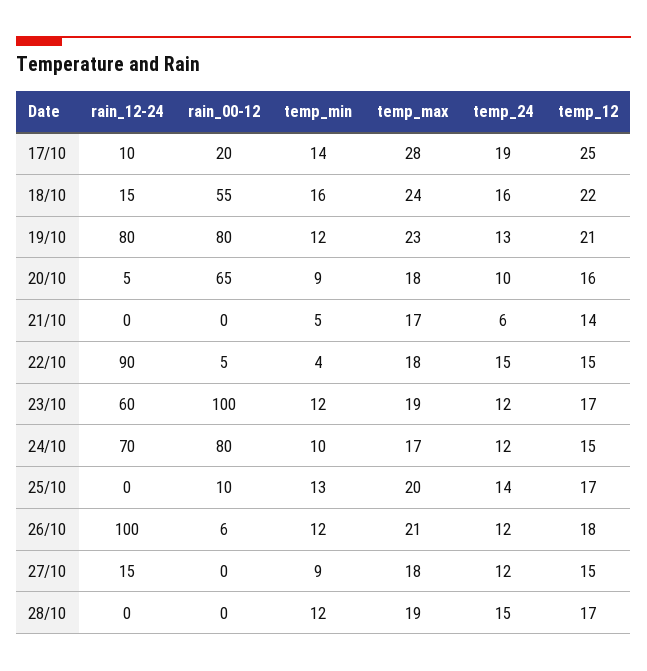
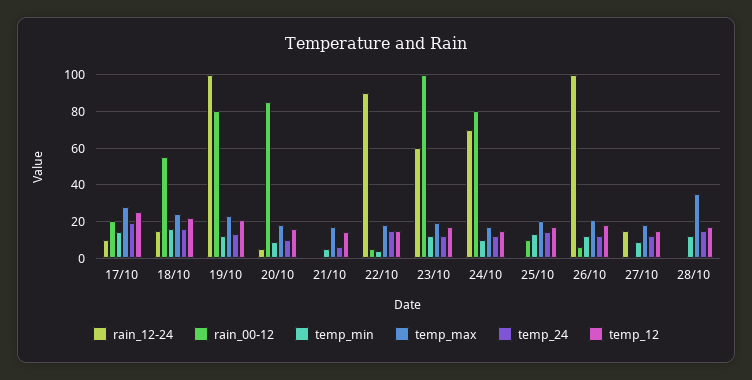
  {
    "rain_12-24": {
      "17/10": 10,
      "18/10": 15,
-     "19/10": 80,
+     "19/10": 100,
      "20/10": 5,
      "21/10": 0,
      "22/10": 90,
      "23/10": 60,
      "24/10": 70,
      "25/10": 0,
      "26/10": 100,
      "27/10": 15,
      "28/10": 0
    },
    "rain_00-12": {
      "17/10": 20,
      "18/10": 55,
      "19/10": 80,
-     "20/10": 65,
+     "20/10": 85,
      "21/10": 0,
      "22/10": 5,
      "23/10": 100,
      "24/10": 80,
      "25/10": 10,
      "26/10": 6,
      "27/10": 0,
      "28/10": 0
    },
    "temp_min": {
      "17/10": 14,
      "18/10": 16,
      "19/10": 12,
      "20/10": 9,
      "21/10": 5,
      "22/10": 4,
      "23/10": 12,
      "24/10": 10,
      "25/10": 13,
      "26/10": 12,
      "27/10": 9,
      "28/10": 12
    },
    "temp_max": {
      "17/10": 28,
      "18/10": 24,
      "19/10": 23,
      "20/10": 18,
      "21/10": 17,
      "22/10": 18,
      "23/10": 19,
      "24/10": 17,
      "25/10": 20,
      "26/10": 21,
      "27/10": 18,
-     "28/10": 19
+     "28/10": 35
    },
    "temp_24": {
      "17/10": 19,
      "18/10": 16,
      "19/10": 13,
      "20/10": 10,
      "21/10": 6,
      "22/10": 15,
      "23/10": 12,
      "24/10": 12,
      "25/10": 14,
      "26/10": 12,
      "27/10": 12,
      "28/10": 15
    },
    "temp_12": {
      "17/10": 25,
      "18/10": 22,
      "19/10": 21,
      "20/10": 16,
      "21/10": 14,
      "22/10": 15,
      "23/10": 17,
      "24/10": 15,
      "25/10": 17,
      "26/10": 18,
      "27/10": 15,
      "28/10": 17
    }
  }

